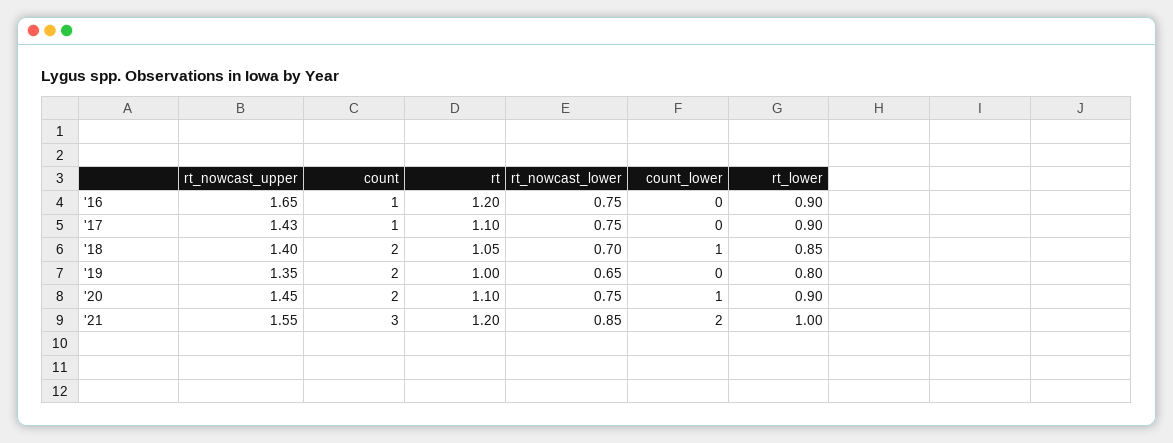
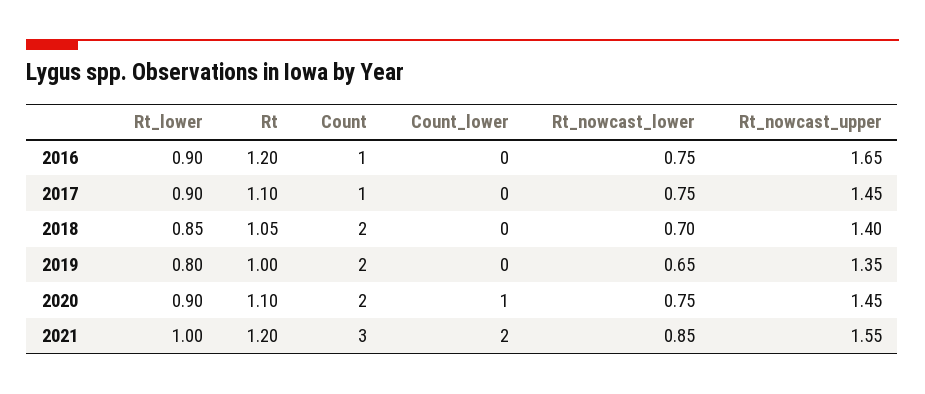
  {
    "rt_nowcast_upper": {
      "'16": 1.65,
-     "'17": 1.43,
+     "'17": 1.45,
      "'18": 1.4,
      "'19": 1.35,
      "'20": 1.45,
      "'21": 1.55
    },
    "count": {
      "'16": 1,
      "'17": 1,
      "'18": 2,
      "'19": 2,
      "'20": 2,
      "'21": 3
    },
    "rt": {
      "'16": 1.2,
      "'17": 1.1,
      "'18": 1.05,
      "'19": 1,
      "'20": 1.1,
      "'21": 1.2
    },
    "rt_nowcast_lower": {
      "'16": 0.75,
      "'17": 0.75,
      "'18": 0.7,
      "'19": 0.65,
      "'20": 0.75,
      "'21": 0.85
    },
    "count_lower": {
      "'16": 0,
      "'17": 0,
-     "'18": 1,
+     "'18": 0,
      "'19": 0,
      "'20": 1,
      "'21": 2
    },
    "rt_lower": {
      "'16": 0.9,
      "'17": 0.9,
      "'18": 0.85,
      "'19": 0.8,
      "'20": 0.9,
      "'21": 1
    }
  }

